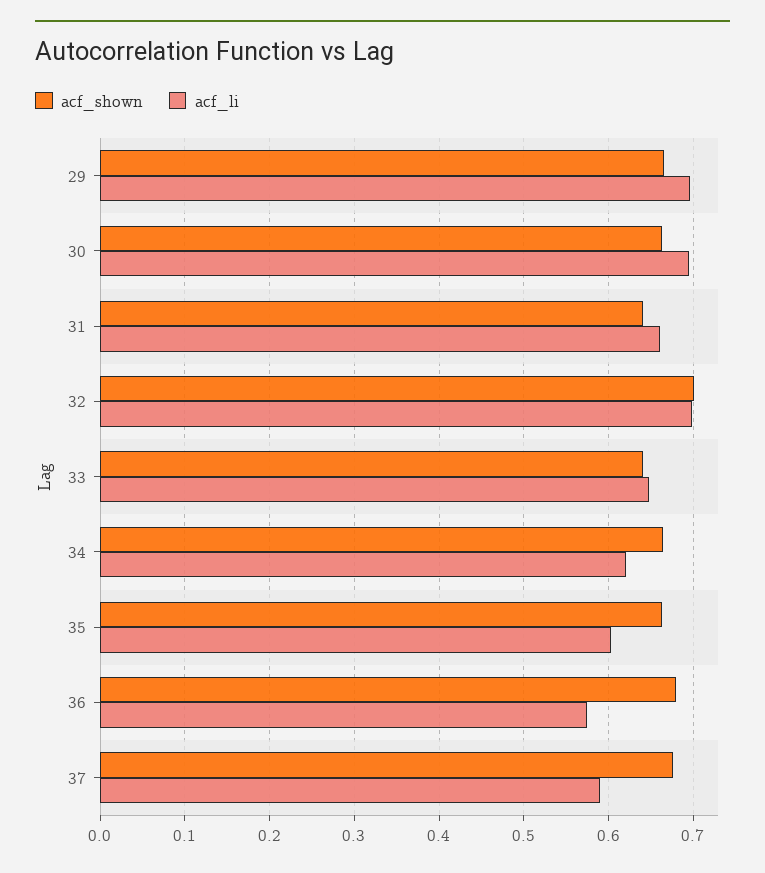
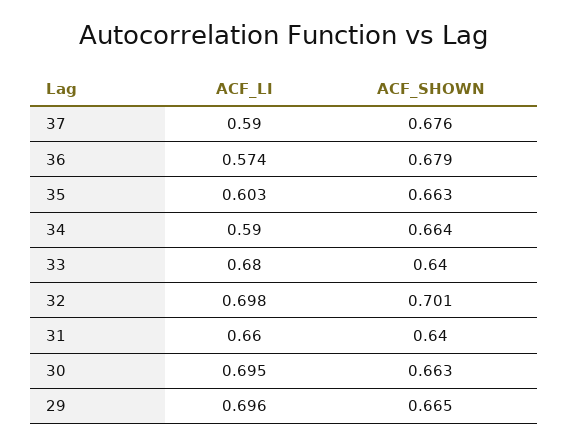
  {
    "acf_shown": {
      "29": 0.665,
      "30": 0.663,
      "31": 0.64,
      "32": 0.701,
      "33": 0.64,
      "34": 0.664,
      "35": 0.663,
      "36": 0.679,
      "37": 0.676
    },
    "acf_li": {
      "29": 0.696,
      "30": 0.695,
      "31": 0.66,
      "32": 0.698,
-     "33": 0.65,
+     "33": 0.68,
-     "34": 0.62,
+     "34": 0.59,
      "35": 0.603,
      "36": 0.574,
      "37": 0.59
    }
  }

